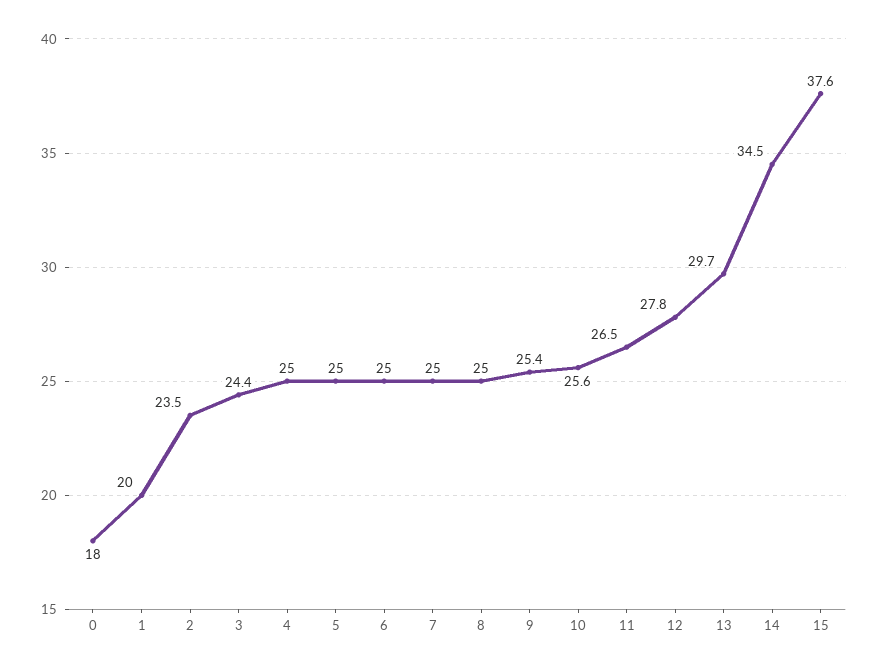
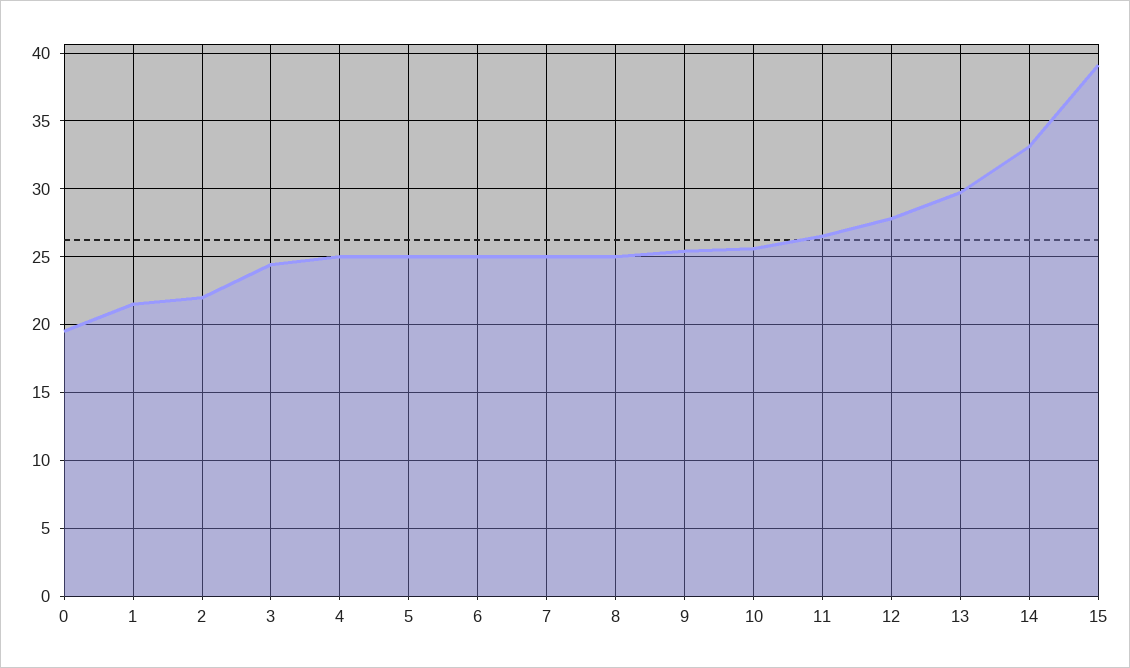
  {
-   "0": 18,
+   "0": 19.5,
-   "1": 20,
+   "1": 21.5,
-   "2": 23.5,
+   "2": 22,
    "3": 24.4,
    "4": 25,
    "5": 25,
    "6": 25,
    "7": 25,
    "8": 25,
    "9": 25.4,
    "10": 25.6,
    "11": 26.5,
    "12": 27.8,
    "13": 29.7,
-   "14": 34.5,
+   "14": 33,
-   "15": 37.6
+   "15": 39
  }

